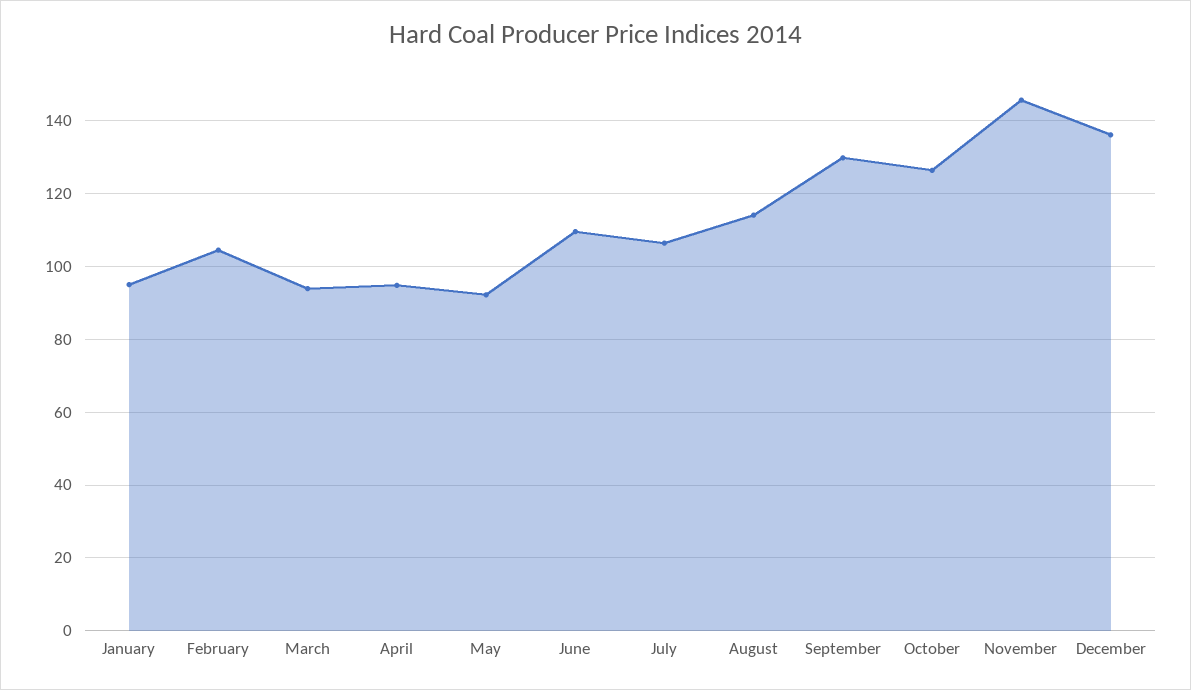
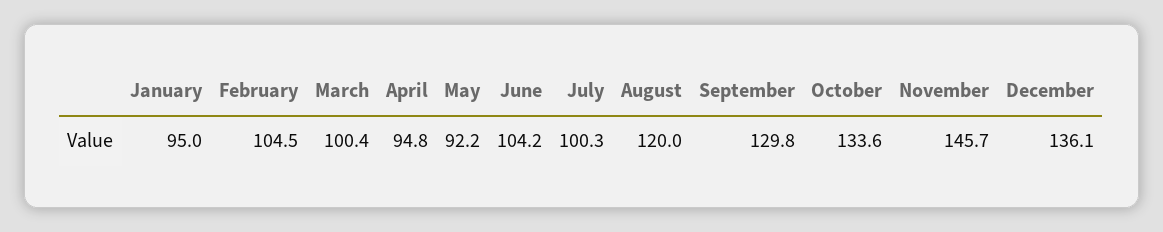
  {
    "January": 95,
    "February": 104.5,
-   "March": 94,
+   "March": 100.4,
    "April": 94.8,
    "May": 92.2,
-   "June": 110,
+   "June": 104.2,
-   "July": 106,
+   "July": 100.3,
-   "August": 114,
+   "August": 120,
    "September": 129.8,
-   "October": 126,
+   "October": 133.6,
    "November": 145.7,
    "December": 136.1
  }

